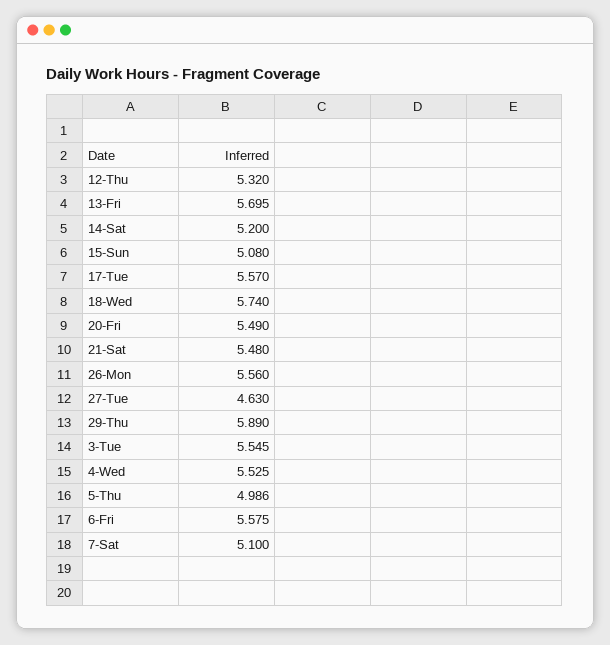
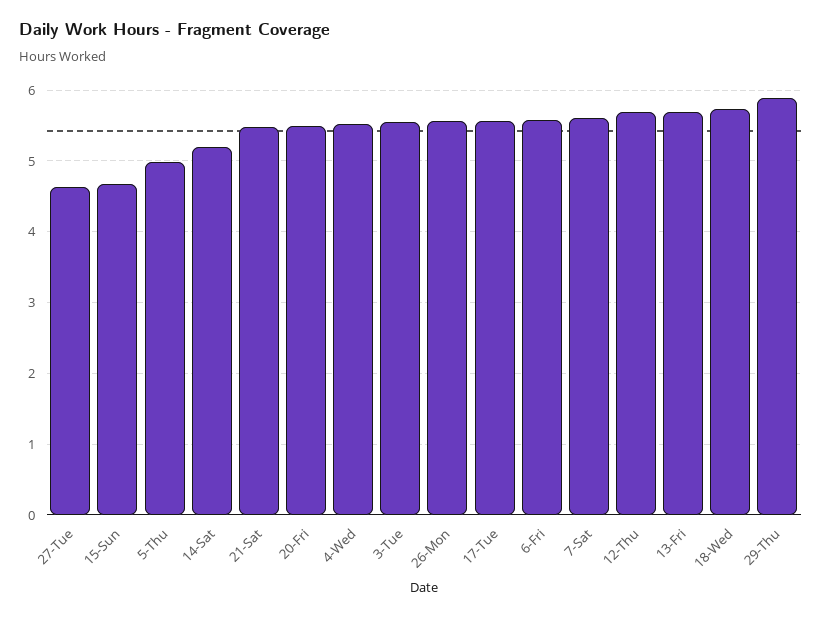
  {
-   "12-Thu": 5.32,
+   "12-Thu": 5.7,
    "13-Fri": 5.695,
    "14-Sat": 5.2,
-   "15-Sun": 5.08,
+   "15-Sun": 4.7,
    "17-Tue": 5.57,
    "18-Wed": 5.74,
    "20-Fri": 5.49,
    "21-Sat": 5.48,
    "26-Mon": 5.56,
    "27-Tue": 4.63,
    "29-Thu": 5.89,
    "3-Tue": 5.545,
    "4-Wed": 5.525,
    "5-Thu": 4.986,
    "6-Fri": 5.575,
-   "7-Sat": 5.1
+   "7-Sat": 5.6
  }

